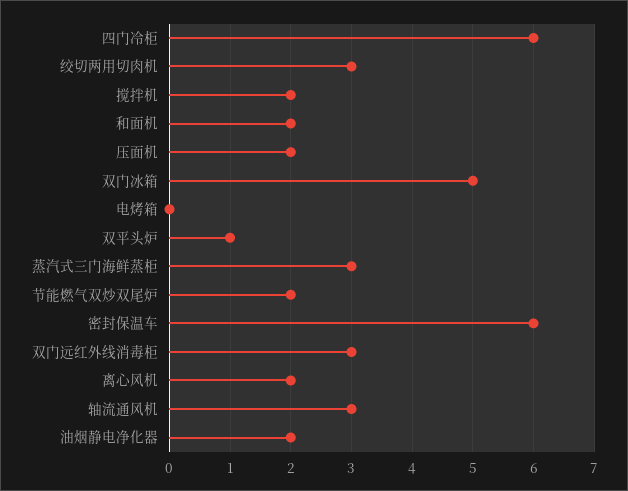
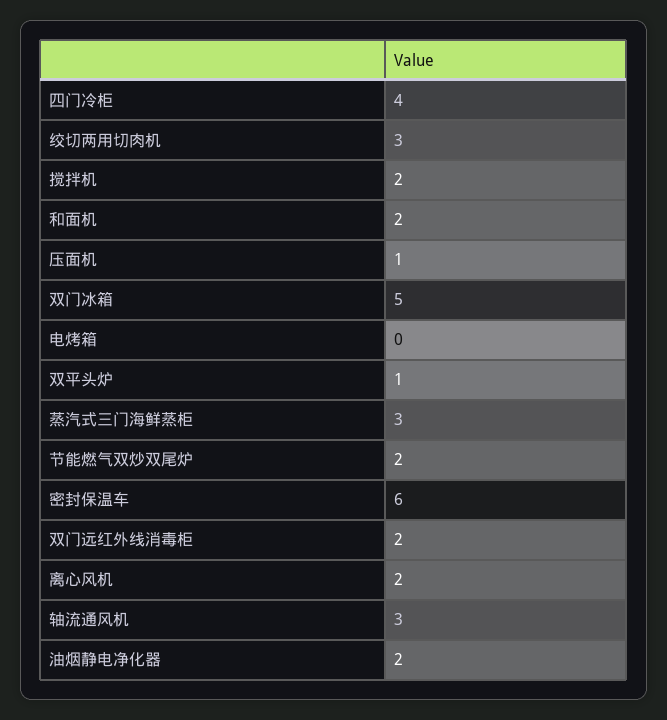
  {
-   "四门冷柜": 6,
+   "四门冷柜": 4,
    "绞切两用切肉机": 3,
    "搅拌机": 2,
    "和面机": 2,
-   "压面机": 2,
+   "压面机": 1,
    "双门冰箱": 5,
    "电烤箱": 0,
    "双平头炉": 1,
    "蒸汽式三门海鲜蒸柜": 3,
    "节能燃气双炒双尾炉": 2,
    "密封保温车": 6,
-   "双门远红外线消毒柜": 3,
+   "双门远红外线消毒柜": 2,
    "离心风机": 2,
    "轴流通风机": 3,
    "油烟静电净化器": 2
  }

